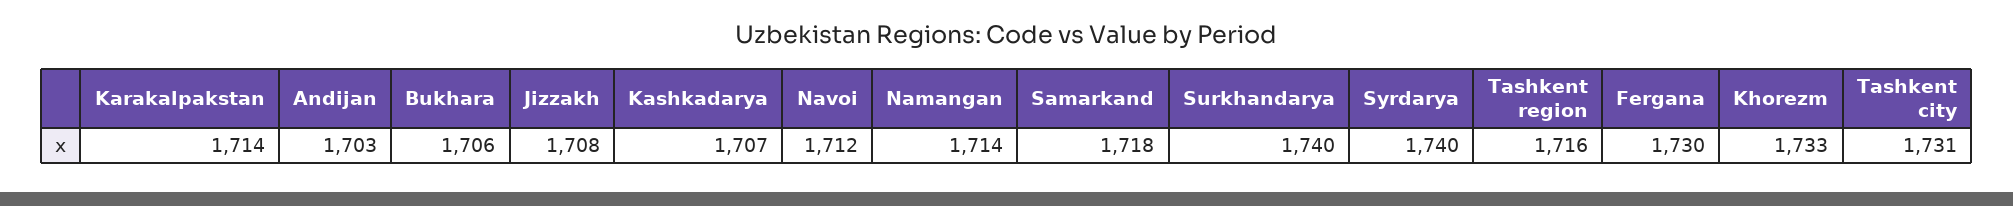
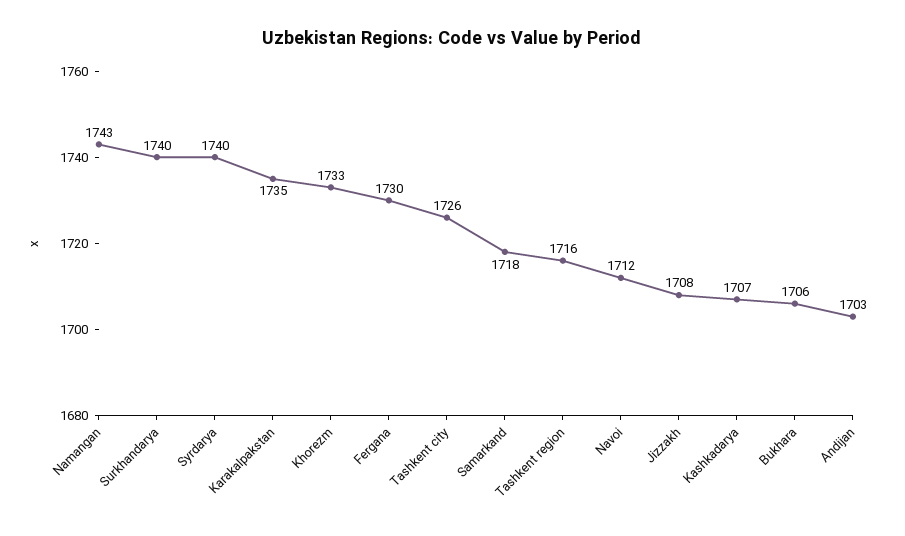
  {
-   "Karakalpakstan": 1714,
+   "Karakalpakstan": 1735,
    "Andijan": 1703,
    "Bukhara": 1706,
    "Jizzakh": 1708,
    "Kashkadarya": 1707,
    "Navoi": 1712,
-   "Namangan": 1714,
+   "Namangan": 1743,
    "Samarkand": 1718,
    "Surkhandarya": 1740,
    "Syrdarya": 1740,
    "Tashkent region": 1716,
    "Fergana": 1730,
    "Khorezm": 1733,
-   "Tashkent city": 1731
+   "Tashkent city": 1726
  }

